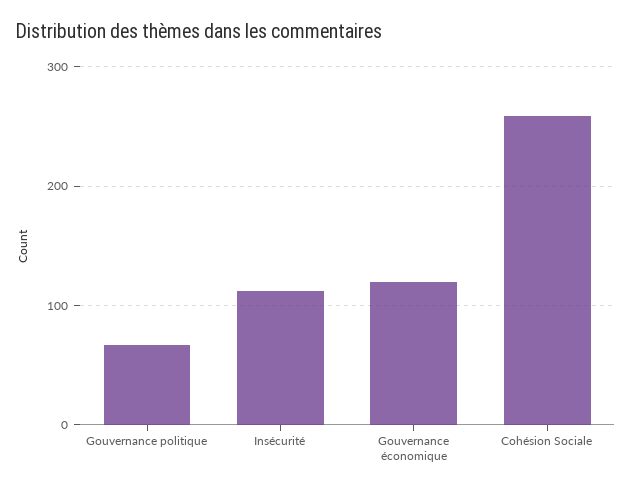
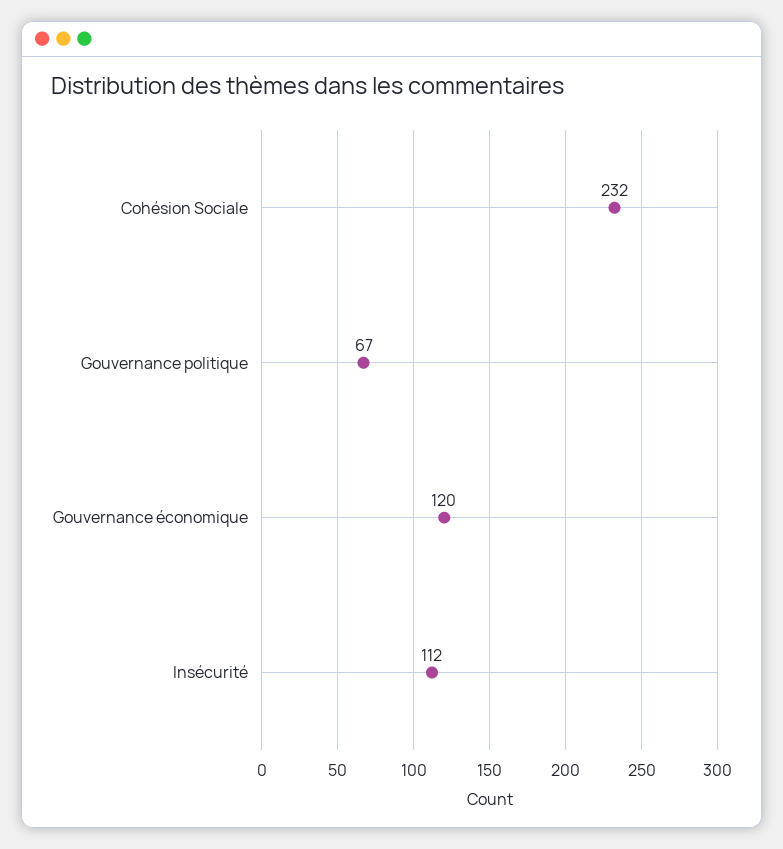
  {
    "Gouvernance politique": 67,
    "Insécurité": 112,
    "Gouvernance économique": 120,
-   "Cohésion Sociale": 260
+   "Cohésion Sociale": 232
  }

